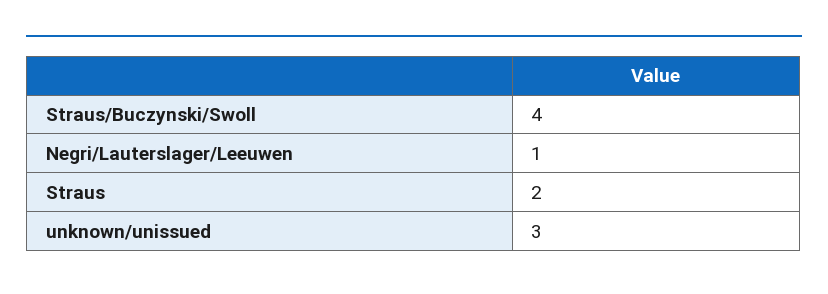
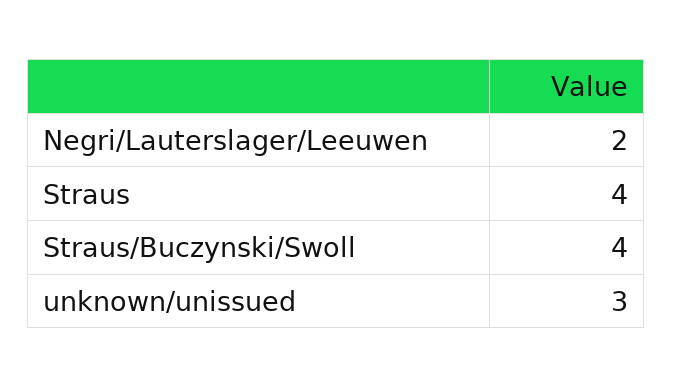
  {
    "Straus/Buczynski/Swoll": 4,
-   "Negri/Lauterslager/Leeuwen": 1,
+   "Negri/Lauterslager/Leeuwen": 2,
-   "Straus": 2,
+   "Straus": 4,
    "unknown/unissued": 3
  }

